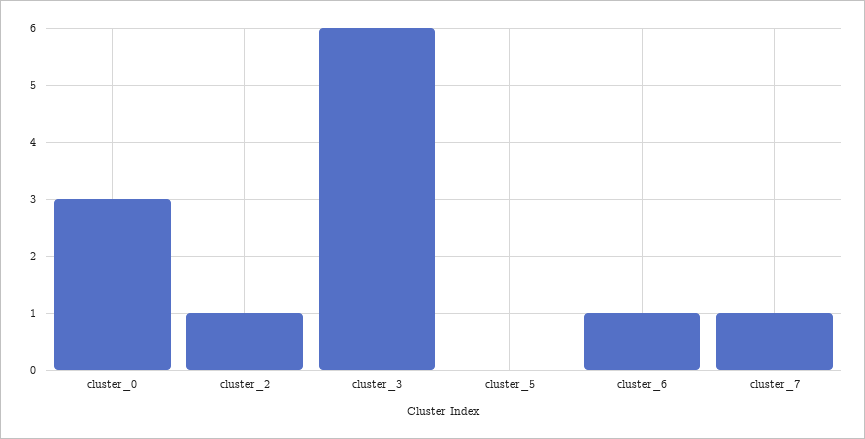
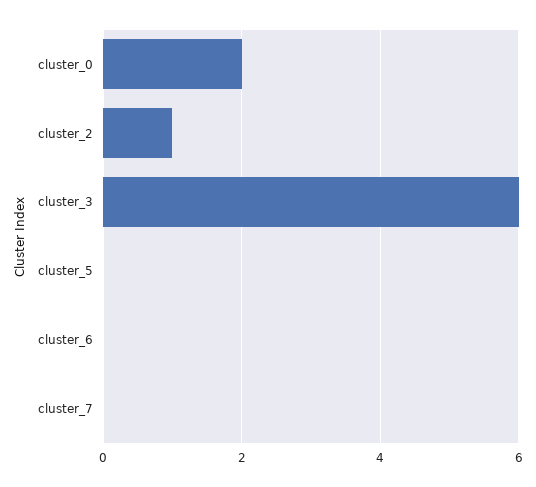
  {
-   "cluster_0": 3,
+   "cluster_0": 2,
    "cluster_2": 1,
    "cluster_3": 6,
    "cluster_5": 0,
-   "cluster_6": 1,
+   "cluster_6": 0,
-   "cluster_7": 1
+   "cluster_7": 0
  }

